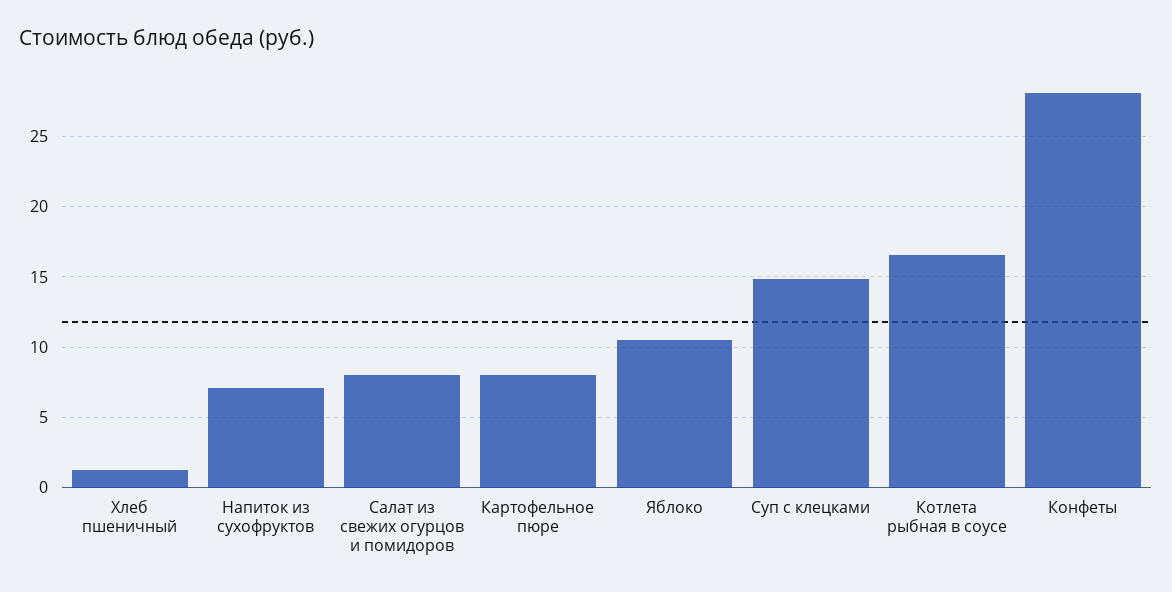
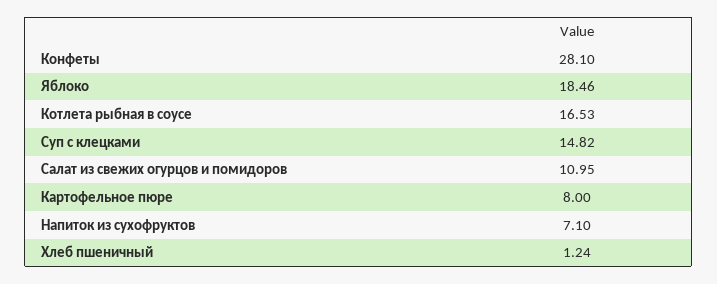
  {
    "Хлеб пшеничный": 1.24,
    "Напиток из сухофруктов": 7.1,
-   "Салат из свежих огурцов и помидоров": 8,
+   "Салат из свежих огурцов и помидоров": 10.95,
    "Картофельное пюре": 8,
-   "Яблоко": 10.5,
+   "Яблоко": 18.46,
    "Суп с клецками": 14.82,
    "Котлета рыбная в соусе": 16.53,
    "Конфеты": 28.1
  }

